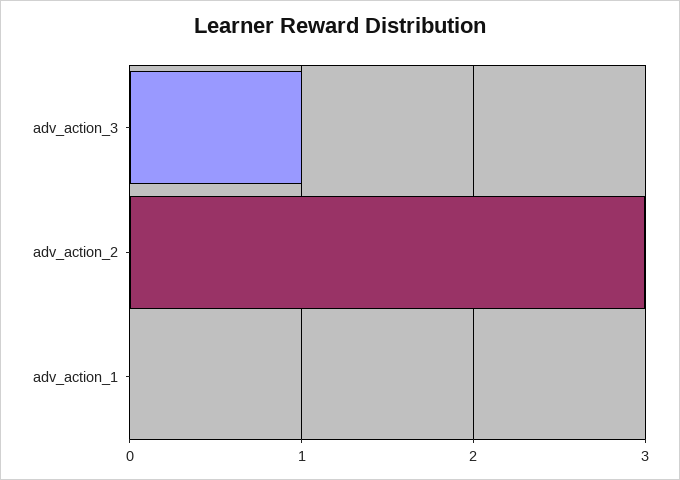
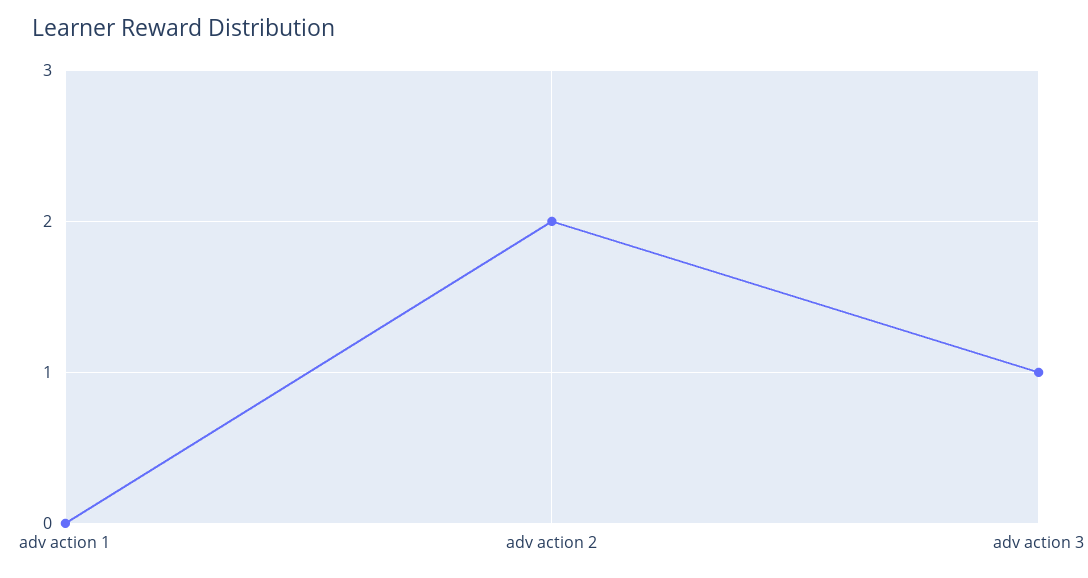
  {
    "adv_action_3": 1,
-   "adv_action_2": 3,
+   "adv_action_2": 2,
    "adv_action_1": 0
  }

